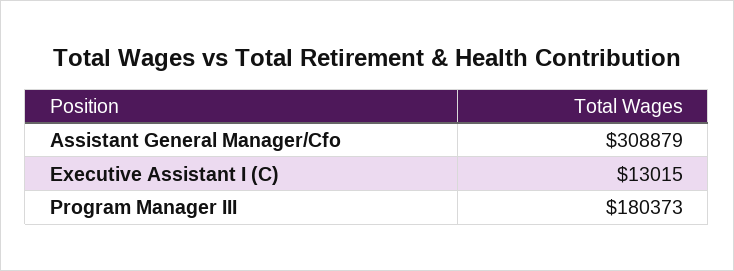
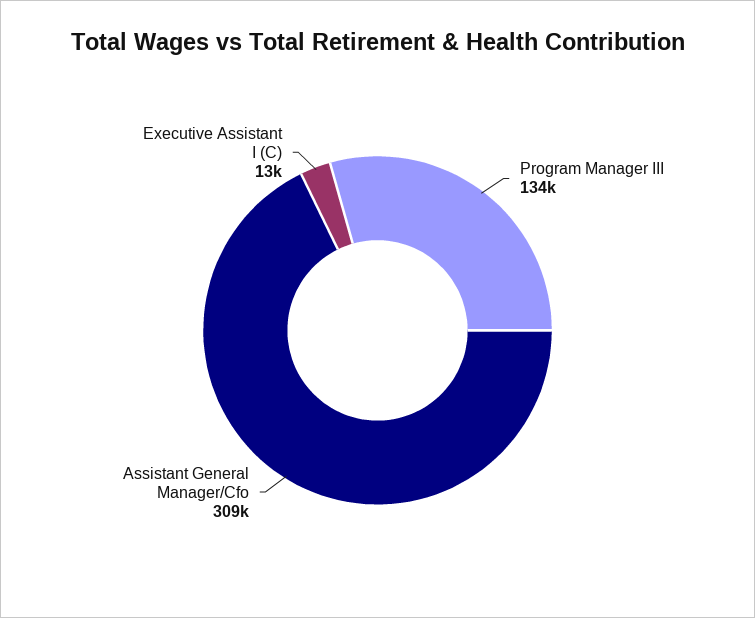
  {
    "Assistant General Manager/Cfo": 308879,
    "Executive Assistant I (C)": 13015,
-   "Program Manager III": 180373
+   "Program Manager III": 134000
  }

